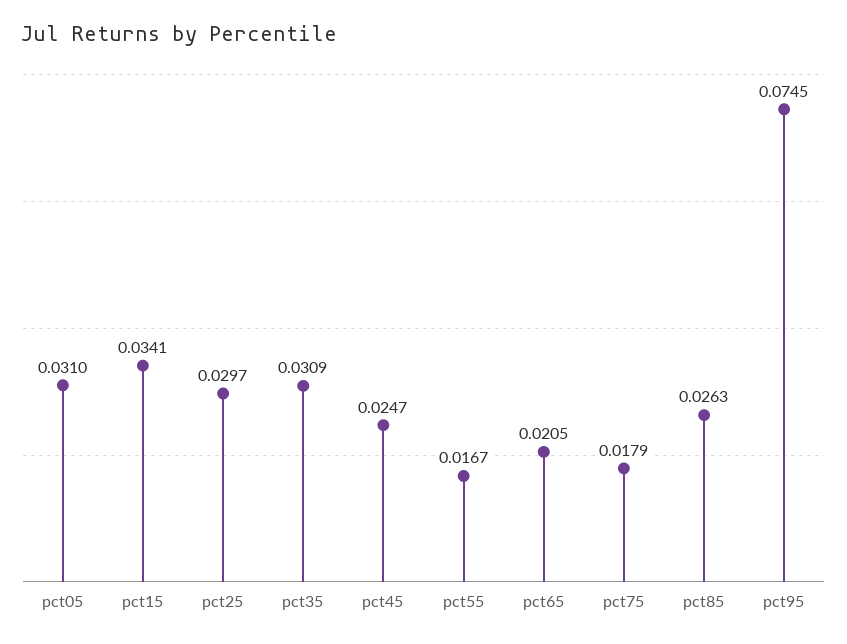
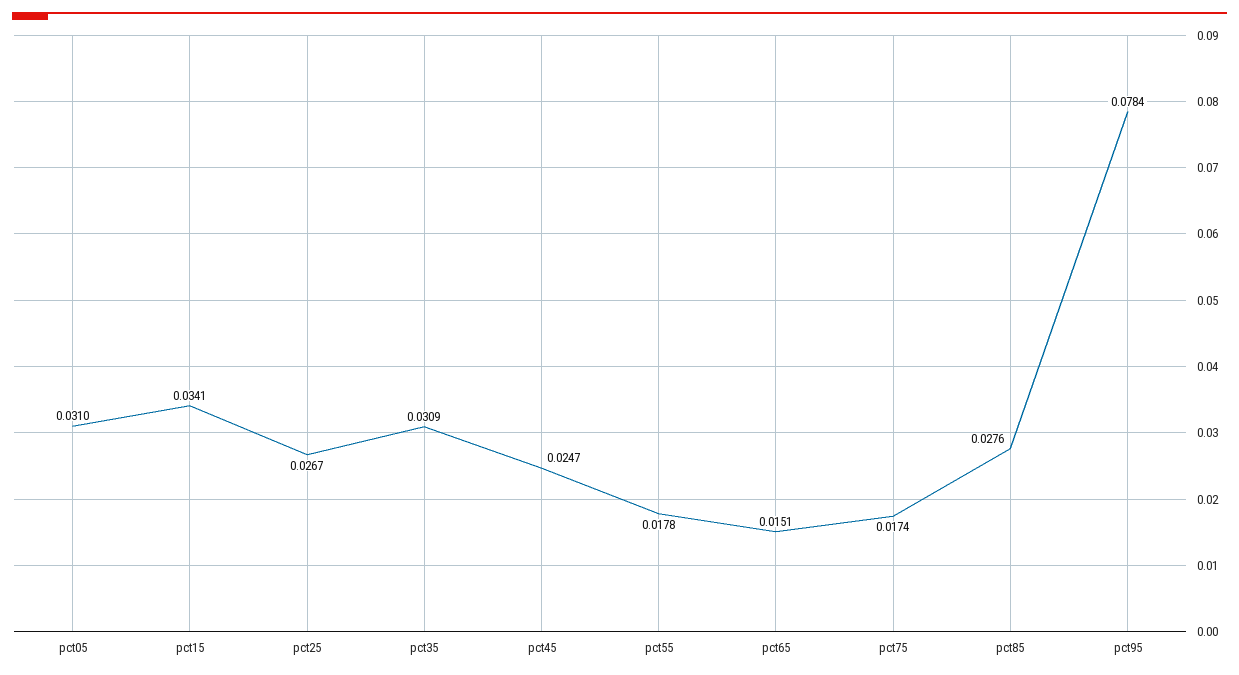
  {
    "pct05": 0.031,
    "pct15": 0.0341,
-   "pct25": 0.0297,
+   "pct25": 0.0267,
    "pct35": 0.0309,
    "pct45": 0.0247,
-   "pct55": 0.0167,
+   "pct55": 0.0178,
-   "pct65": 0.0205,
+   "pct65": 0.0151,
-   "pct75": 0.0179,
+   "pct75": 0.0174,
-   "pct85": 0.0263,
+   "pct85": 0.0276,
-   "pct95": 0.0745
+   "pct95": 0.0784
  }

